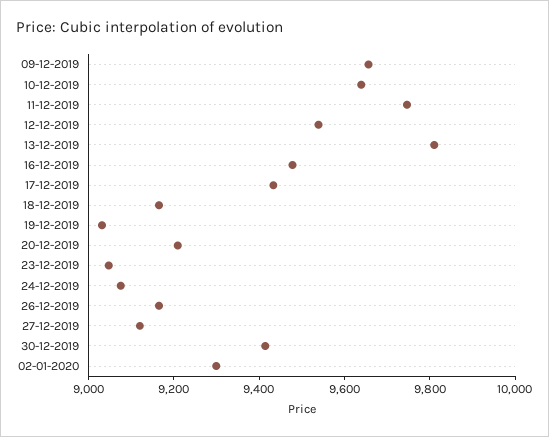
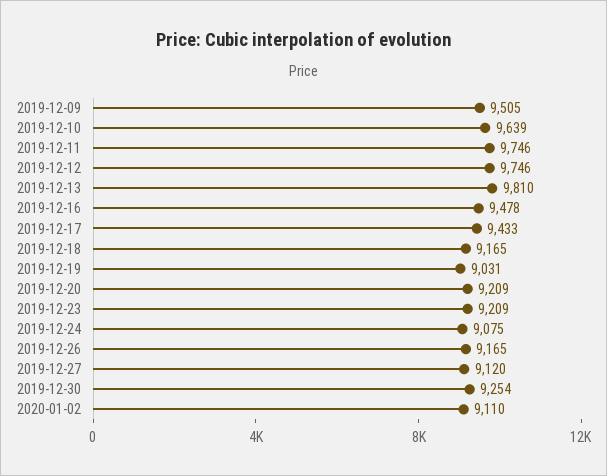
  {
-   "09-12-2019": 9650,
+   "09-12-2019": 9505,
    "10-12-2019": 9639,
    "11-12-2019": 9746,
-   "12-12-2019": 9550,
+   "12-12-2019": 9746,
    "13-12-2019": 9810,
    "16-12-2019": 9478,
    "17-12-2019": 9433,
    "18-12-2019": 9165,
    "19-12-2019": 9031,
    "20-12-2019": 9209,
-   "23-12-2019": 9050,
+   "23-12-2019": 9209,
    "24-12-2019": 9075,
    "26-12-2019": 9165,
    "27-12-2019": 9120,
-   "30-12-2019": 9400,
+   "30-12-2019": 9254,
-   "02-01-2020": 9300
+   "02-01-2020": 9110
  }

